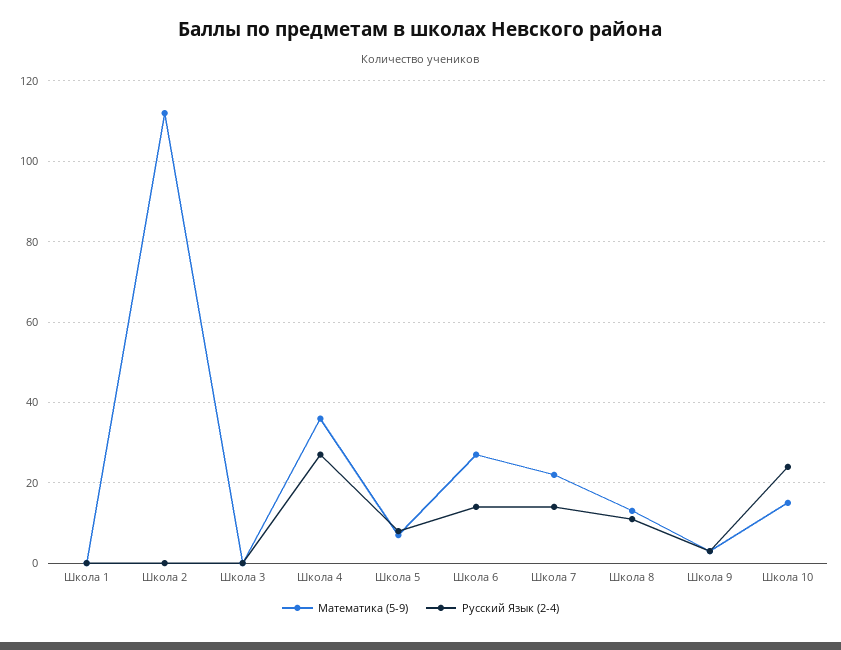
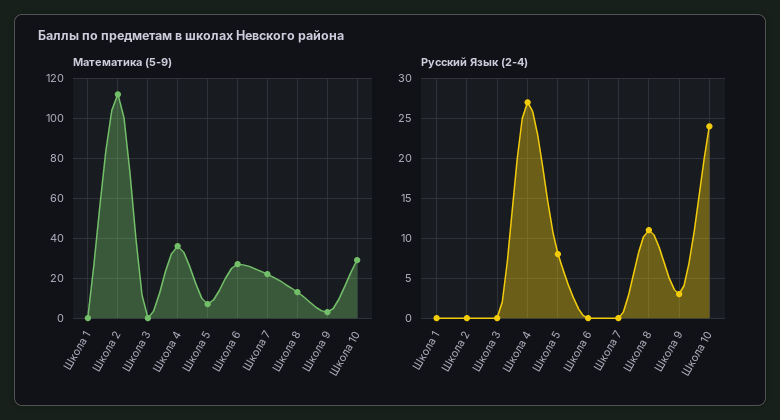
  {
    "Математика (5-9)": {
      "Школа 1": 0,
      "Школа 2": 110,
      "Школа 3": 0,
      "Школа 4": 35,
      "Школа 5": 5,
      "Школа 6": 25,
      "Школа 7": 20,
      "Школа 8": 15,
      "Школа 9": 5,
-     "Школа 10": 15
+     "Школа 10": 30
    },
    "Русский Язык (2-4)": {
      "Школа 1": 0,
      "Школа 2": 0,
      "Школа 3": 0,
      "Школа 4": 27,
      "Школа 5": 8,
-     "Школа 6": 15,
+     "Школа 6": 0,
-     "Школа 7": 15,
+     "Школа 7": 0,
      "Школа 8": 11,
      "Школа 9": 3,
      "Школа 10": 24
    }
  }

